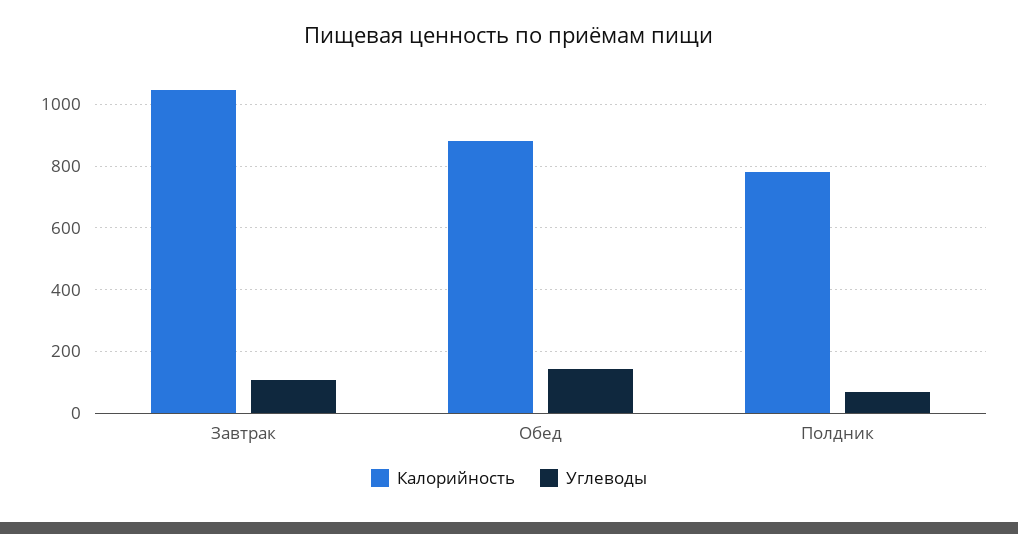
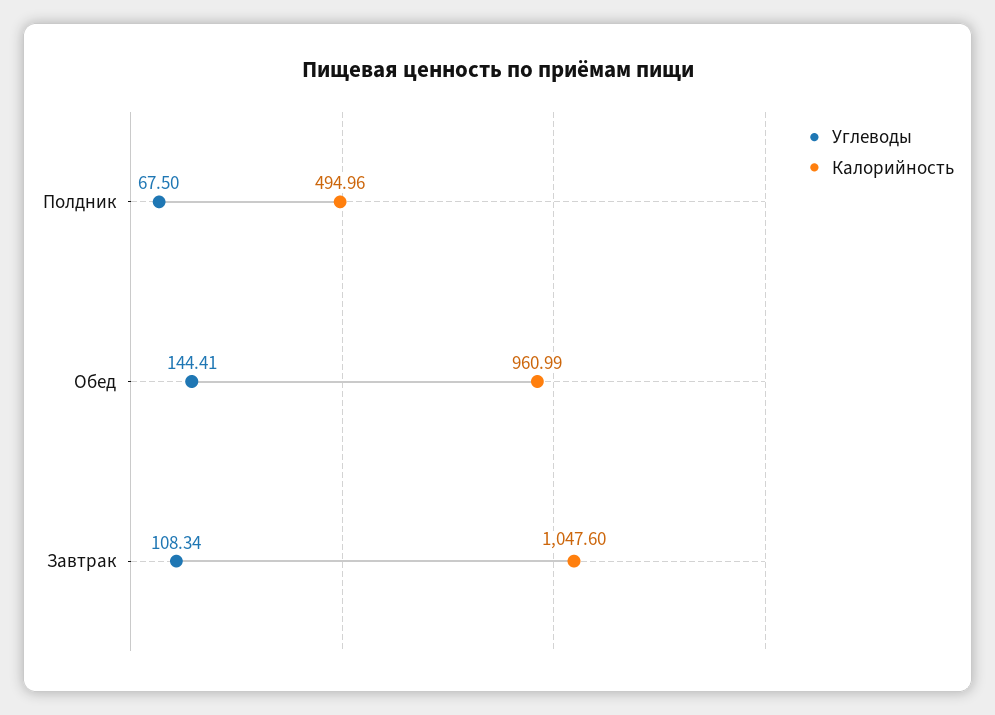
  {
    "Калорийность": {
      "Завтрак": 1047.6,
-     "Обед": 880,
+     "Обед": 960.99,
-     "Полдник": 780
+     "Полдник": 494.96
    },
    "Углеводы": {
      "Завтрак": 108.34,
      "Обед": 144.41,
      "Полдник": 67.5
    }
  }

